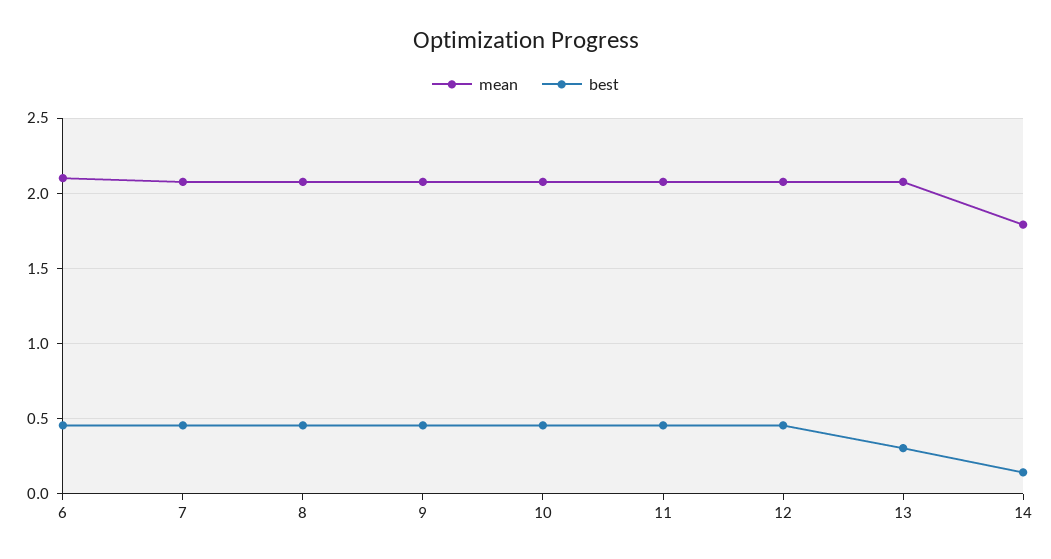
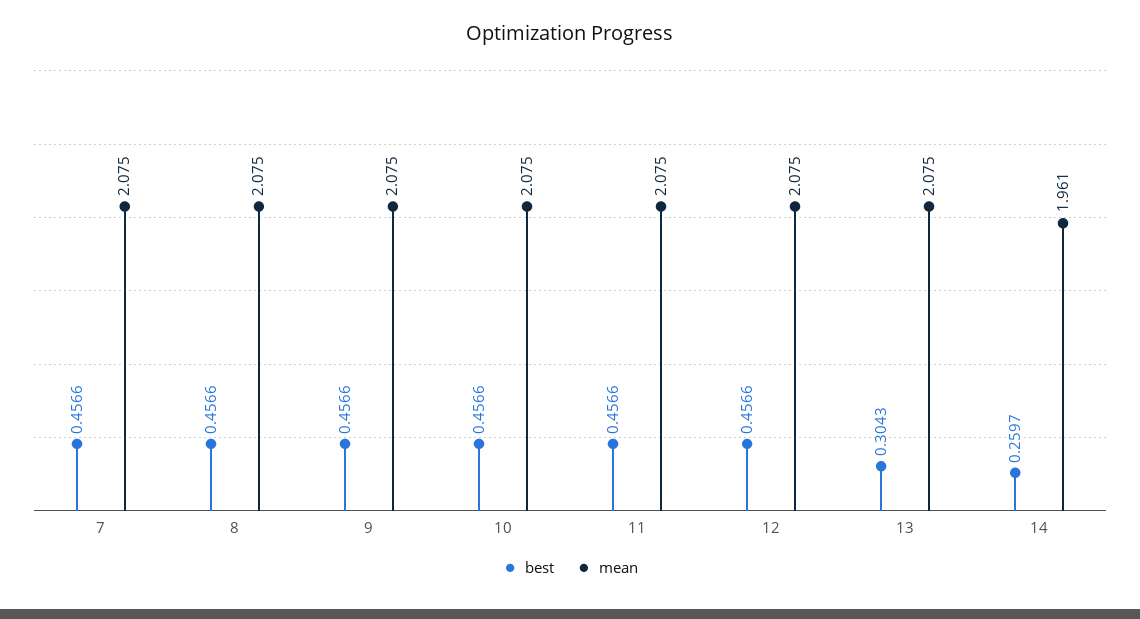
  {
    "mean": {
-     "6": 2.1,
      "7": 2.075,
      "8": 2.075,
      "9": 2.075,
      "10": 2.075,
      "11": 2.075,
      "12": 2.075,
      "13": 2.075,
-     "14": 1.8
+     "14": 1.961
    },
    "best": {
-     "6": 0.45,
      "7": 0.4566,
      "8": 0.4566,
      "9": 0.4566,
      "10": 0.4566,
      "11": 0.4566,
      "12": 0.4566,
      "13": 0.3043,
-     "14": 0.15
+     "14": 0.2597
    }
  }

